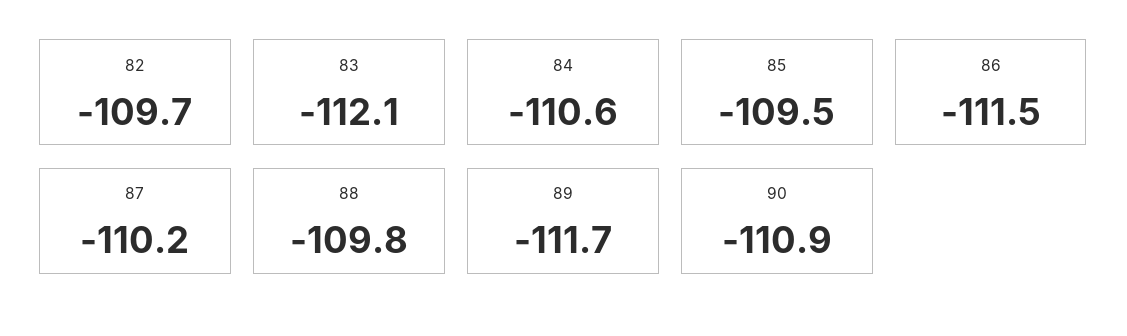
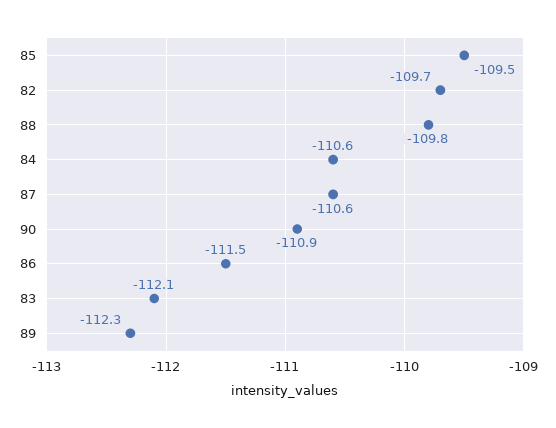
  {
    "82": -109.7,
    "83": -112.1,
    "84": -110.6,
    "85": -109.5,
    "86": -111.5,
-   "87": -110.2,
+   "87": -110.6,
    "88": -109.8,
-   "89": -111.7,
+   "89": -112.3,
    "90": -110.9
  }

